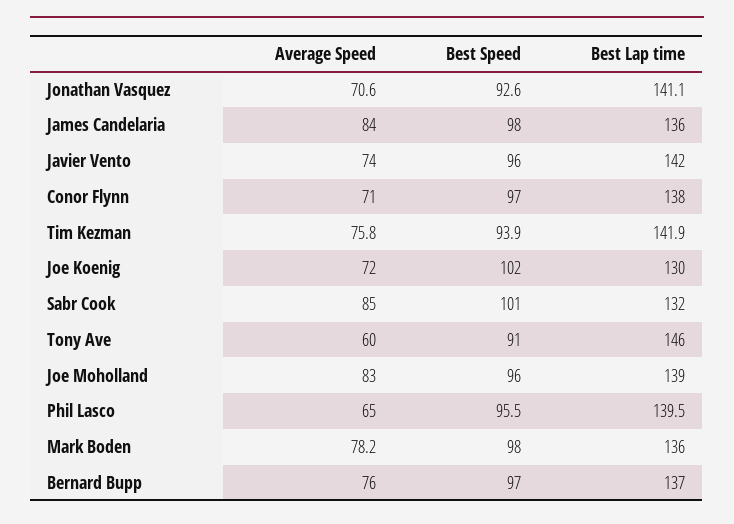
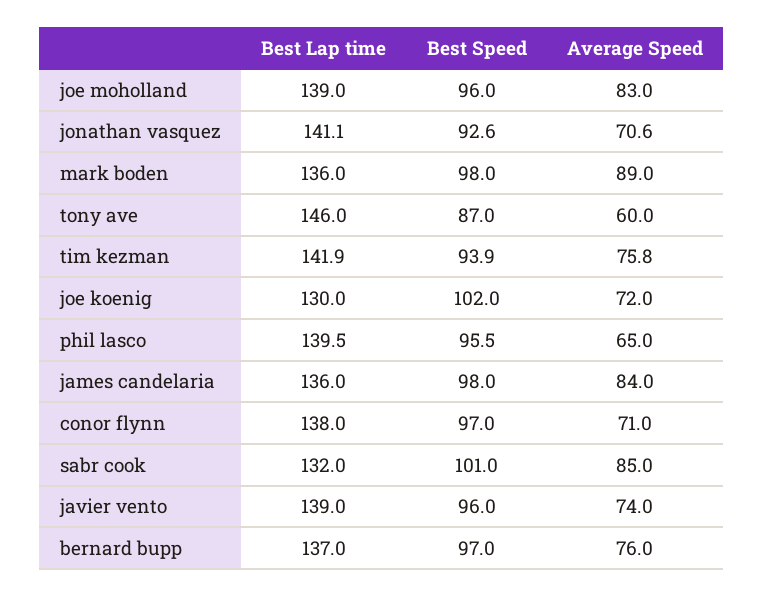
  {
    "Average Speed": {
      "Jonathan Vasquez": 70.6,
      "James Candelaria": 84,
      "Javier Vento": 74,
      "Conor Flynn": 71,
      "Tim Kezman": 75.8,
      "Joe Koenig": 72,
      "Sabr Cook": 85,
      "Tony Ave": 60,
      "Joe Moholland": 83,
      "Phil Lasco": 65,
-     "Mark Boden": 78.2,
+     "Mark Boden": 89,
      "Bernard Bupp": 76
    },
    "Best Speed": {
      "Jonathan Vasquez": 92.6,
      "James Candelaria": 98,
      "Javier Vento": 96,
      "Conor Flynn": 97,
      "Tim Kezman": 93.9,
      "Joe Koenig": 102,
      "Sabr Cook": 101,
-     "Tony Ave": 91,
+     "Tony Ave": 87,
      "Joe Moholland": 96,
      "Phil Lasco": 95.5,
      "Mark Boden": 98,
      "Bernard Bupp": 97
    },
    "Best Lap time": {
      "Jonathan Vasquez": 141.1,
      "James Candelaria": 136,
-     "Javier Vento": 142,
+     "Javier Vento": 139,
      "Conor Flynn": 138,
      "Tim Kezman": 141.9,
      "Joe Koenig": 130,
      "Sabr Cook": 132,
      "Tony Ave": 146,
      "Joe Moholland": 139,
      "Phil Lasco": 139.5,
      "Mark Boden": 136,
      "Bernard Bupp": 137
    }
  }

